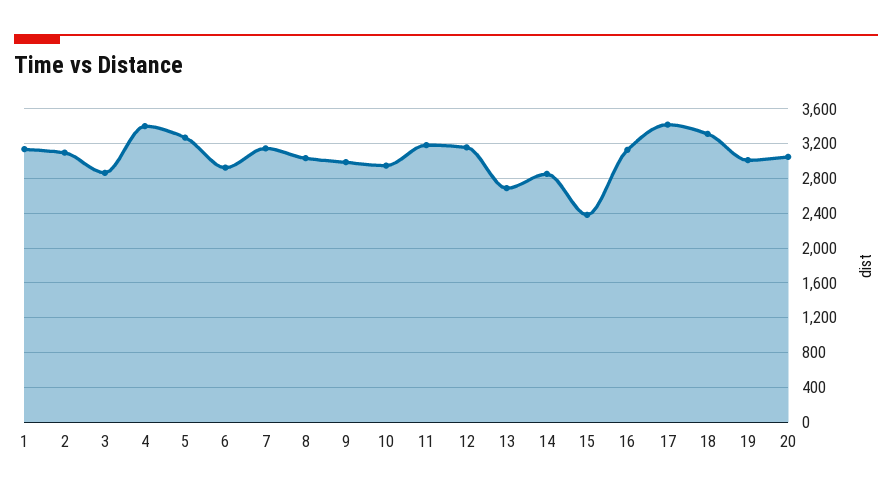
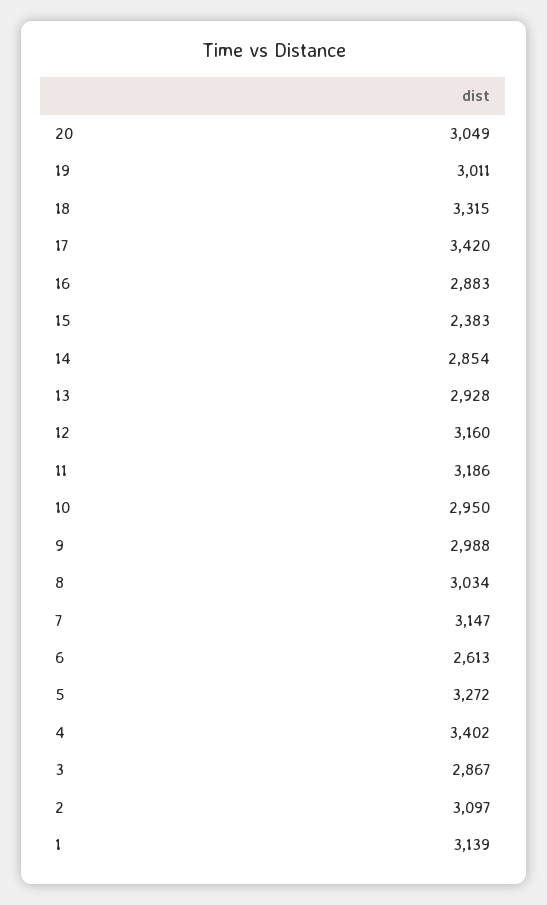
  {
    "1": 3139,
    "2": 3097,
    "3": 2867,
    "4": 3402,
    "5": 3272,
-   "6": 2900,
+   "6": 2613,
    "7": 3147,
    "8": 3034,
    "9": 2988,
    "10": 2950,
    "11": 3186,
    "12": 3160,
-   "13": 2700,
+   "13": 2928,
    "14": 2854,
    "15": 2383,
-   "16": 3100,
+   "16": 2883,
    "17": 3420,
    "18": 3315,
    "19": 3011,
    "20": 3049
  }

